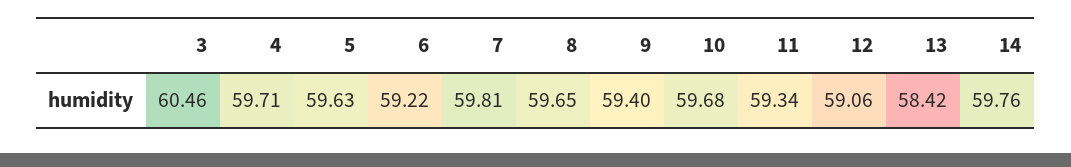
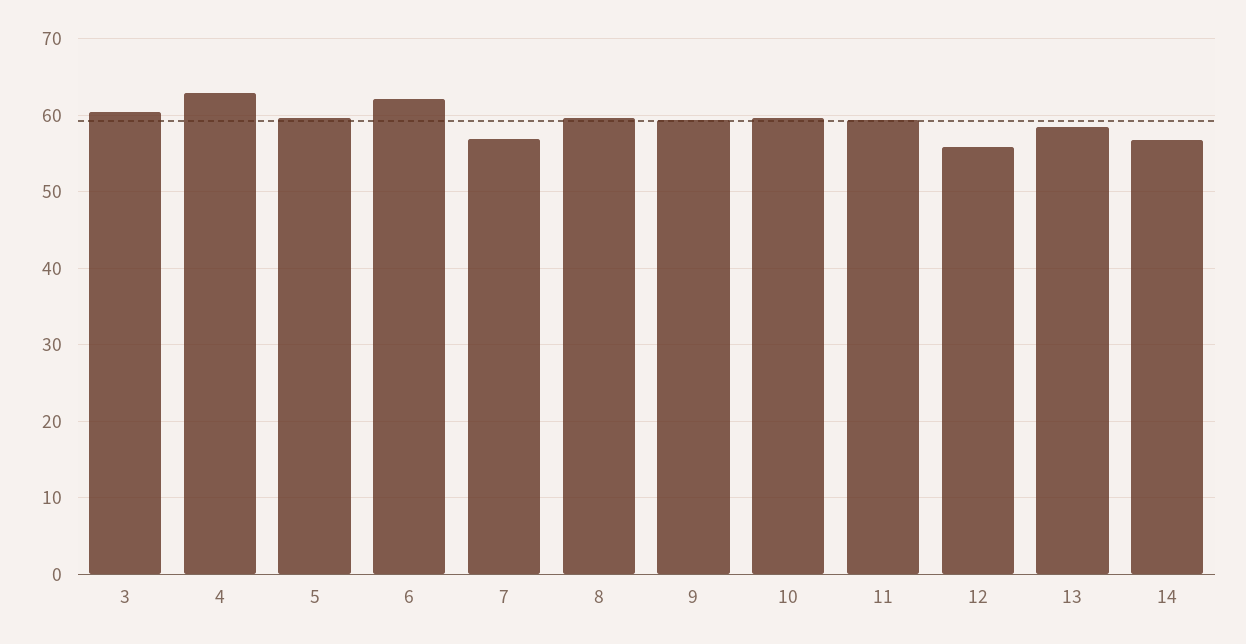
  {
    "3": 60.46,
-   "4": 59.71,
+   "4": 63,
    "5": 59.63,
-   "6": 59.22,
+   "6": 62,
-   "7": 59.81,
+   "7": 57,
    "8": 59.65,
    "9": 59.4,
    "10": 59.68,
    "11": 59.34,
-   "12": 59.06,
+   "12": 56,
    "13": 58.42,
-   "14": 59.76
+   "14": 57
  }

